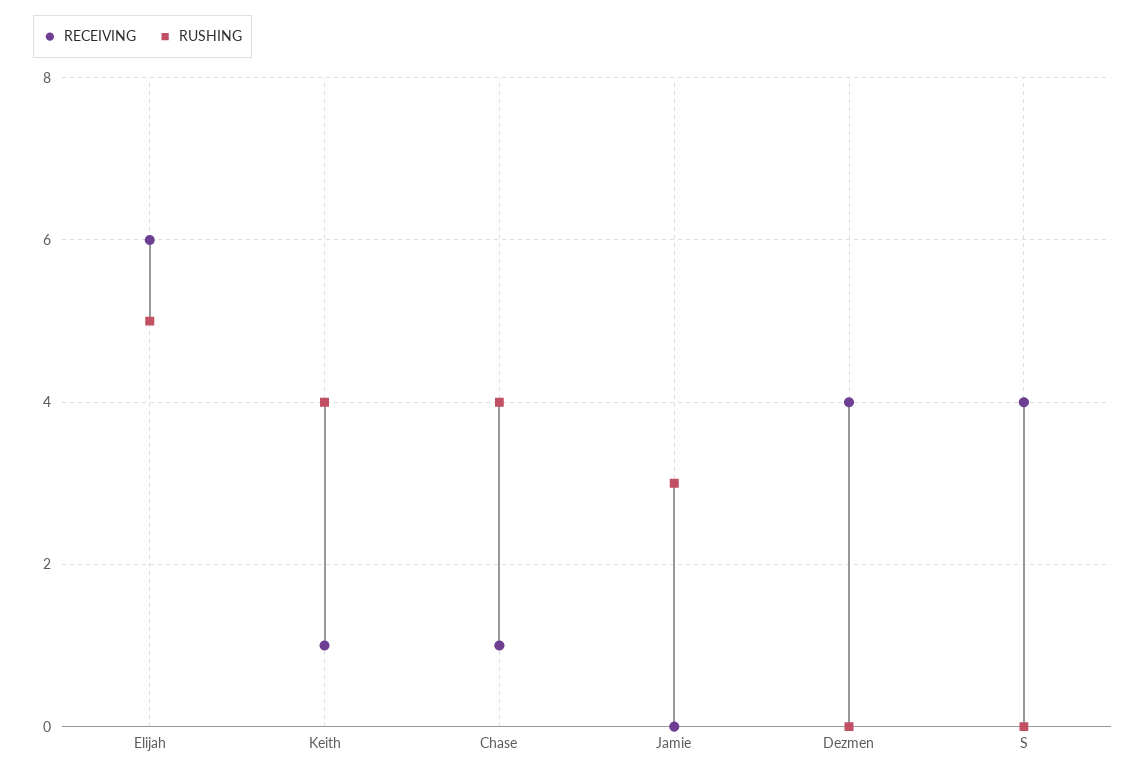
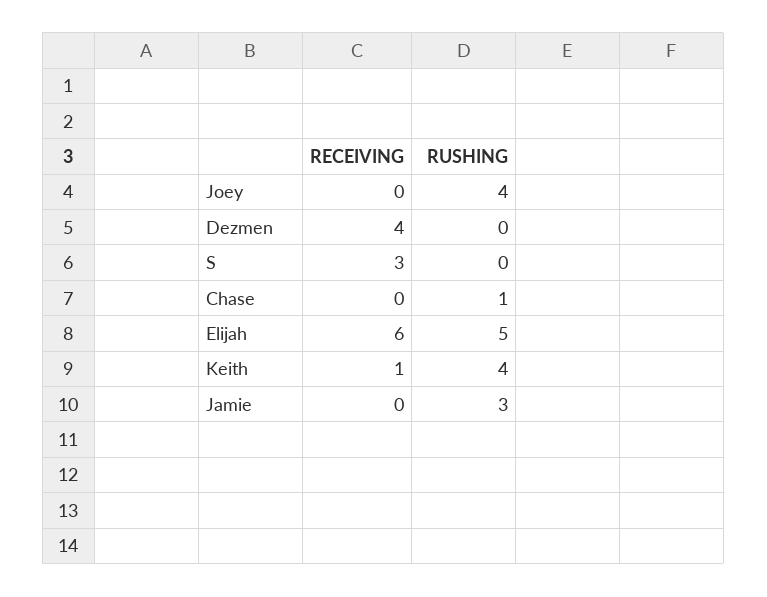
  {
    "RECEIVING": {
      "Elijah": 6,
      "Keith": 1,
-     "Chase": 1,
+     "Chase": 0,
      "Jamie": 0,
      "Dezmen": 4,
-     "S": 4
+     "S": 3,
+     "Joey": 0
    },
    "RUSHING": {
      "Elijah": 5,
      "Keith": 4,
-     "Chase": 4,
+     "Chase": 1,
      "Jamie": 3,
      "Dezmen": 0,
-     "S": 0
+     "S": 0,
+     "Joey": 4
    }
  }

